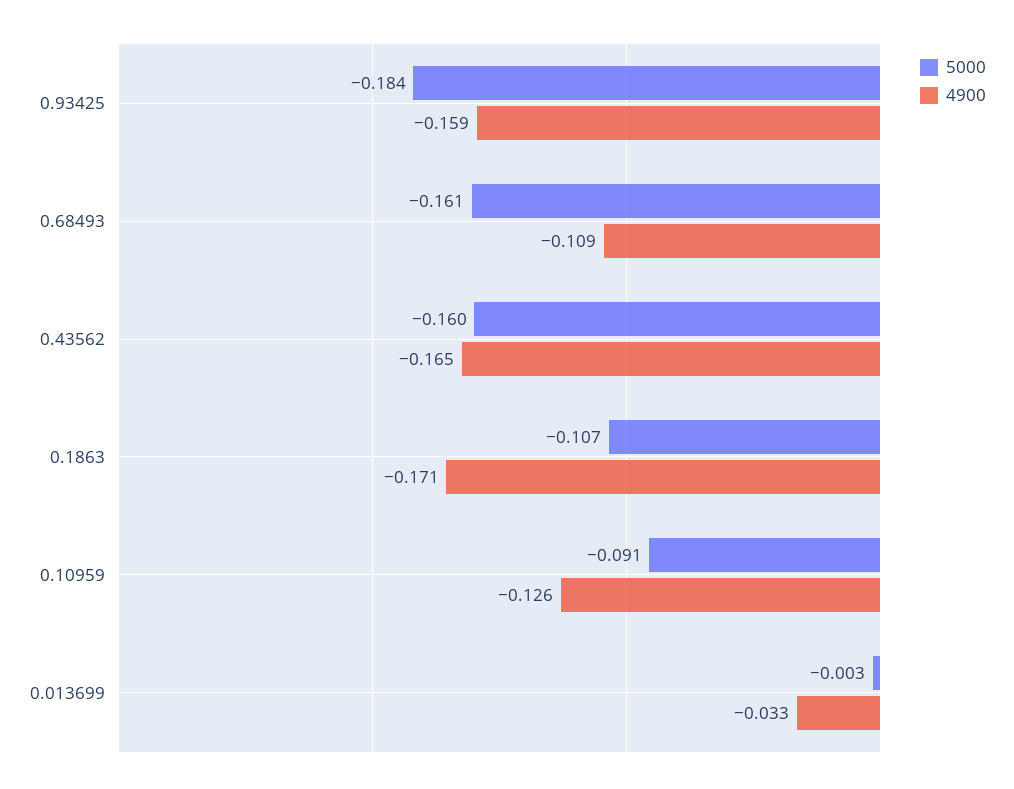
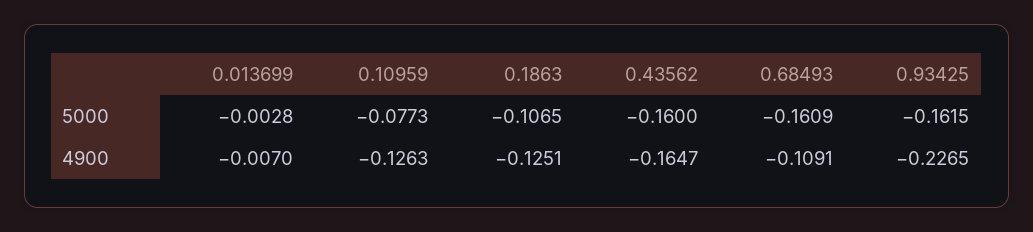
  {
    "5000": {
-     "0.93425": -0.184,
+     "0.93425": -0.1615,
      "0.68493": -0.1609,
      "0.43562": -0.16,
      "0.1863": -0.1065,
-     "0.10959": -0.091,
+     "0.10959": -0.0773,
      "0.013699": -0.0028
    },
    "4900": {
-     "0.93425": -0.159,
+     "0.93425": -0.2265,
      "0.68493": -0.1091,
      "0.43562": -0.1647,
-     "0.1863": -0.171,
+     "0.1863": -0.1251,
      "0.10959": -0.1263,
-     "0.013699": -0.033
+     "0.013699": -0.007
    }
  }

